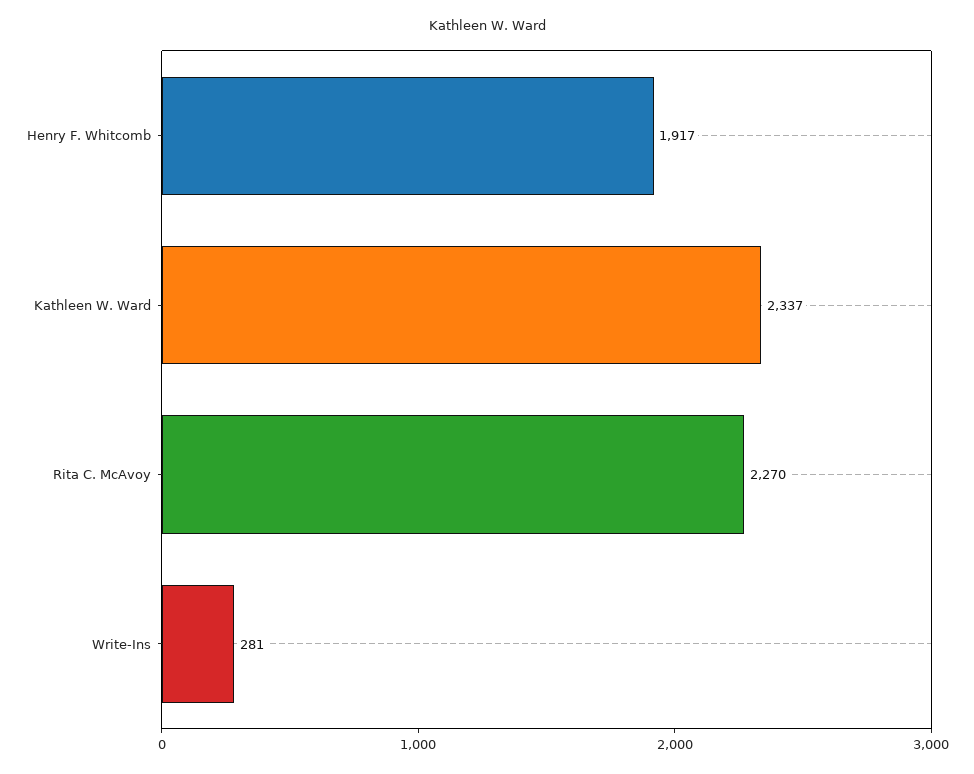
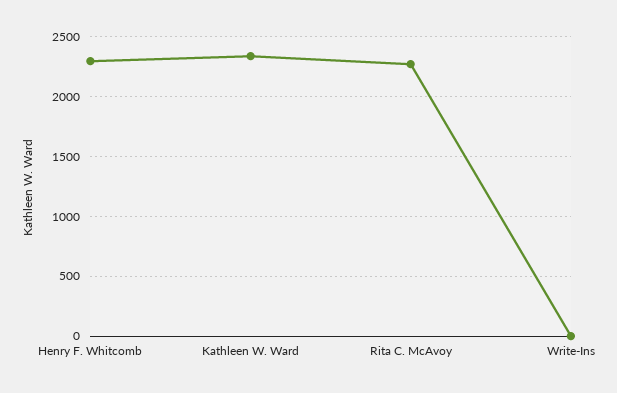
  {
-   "Henry F. Whitcomb": 1917,
+   "Henry F. Whitcomb": 2300,
    "Kathleen W. Ward": 2337,
    "Rita C. McAvoy": 2270,
-   "Write-Ins": 281
+   "Write-Ins": 0
  }

